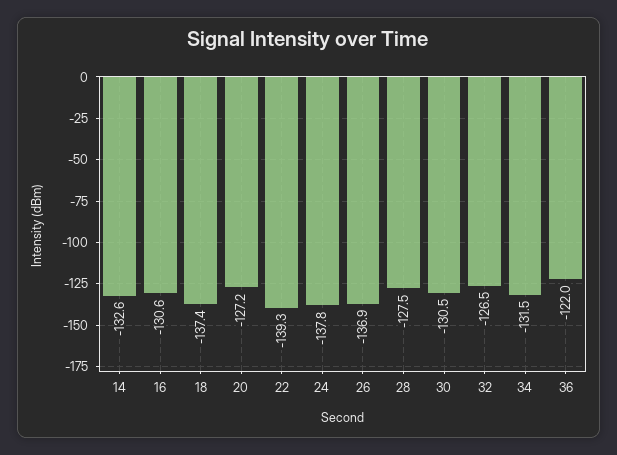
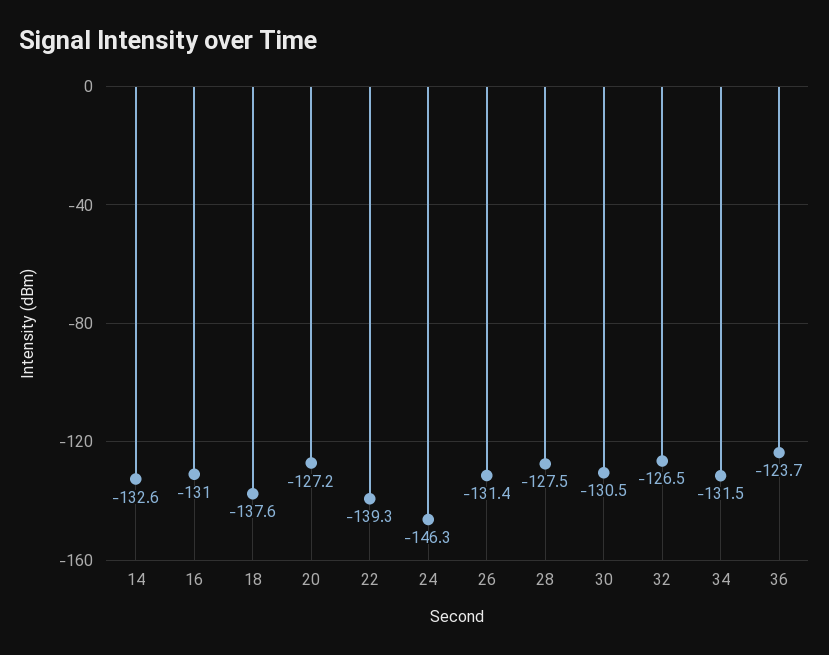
  {
    "14": -132.6,
-   "16": -130.6,
+   "16": -131,
-   "18": -137.4,
+   "18": -137.6,
    "20": -127.2,
    "22": -139.3,
-   "24": -137.8,
+   "24": -146.3,
-   "26": -136.9,
+   "26": -131.4,
    "28": -127.5,
    "30": -130.5,
    "32": -126.5,
    "34": -131.5,
-   "36": -122
+   "36": -123.7
  }

